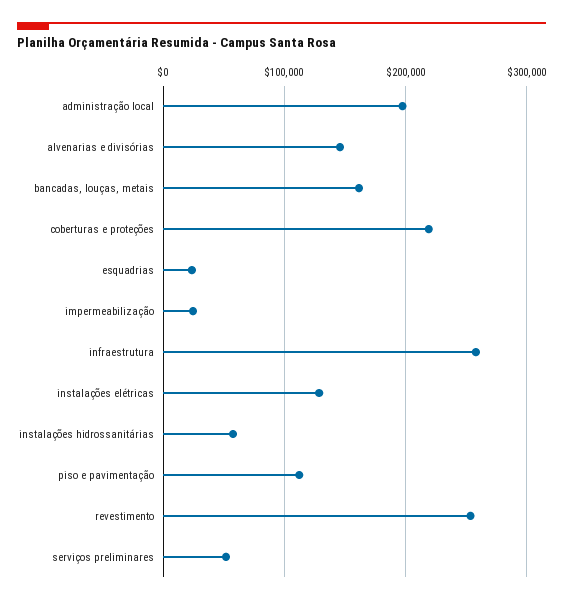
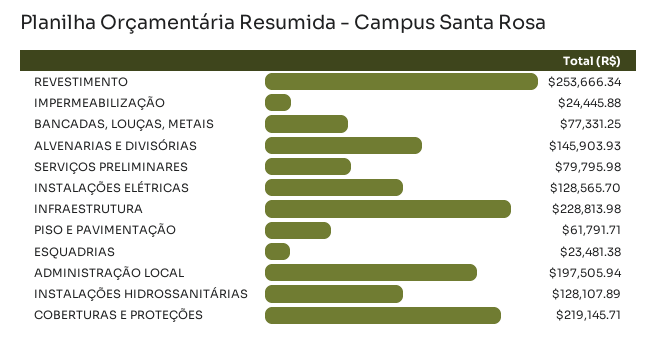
  {
    "administração local": 197505.94,
    "alvenarias e divisórias": 145903.93,
-   "bancadas, louças, metais": 160000,
+   "bancadas, louças, metais": 77331.25,
    "coberturas e proteções": 219145.71,
    "esquadrias": 23481.38,
    "impermeabilização": 24445.88,
-   "infraestrutura": 260000,
+   "infraestrutura": 228813.98,
    "instalações elétricas": 128565.7,
-   "instalações hidrossanitárias": 60000,
+   "instalações hidrossanitárias": 128107.89,
-   "piso e pavimentação": 110000,
+   "piso e pavimentação": 61791.71,
    "revestimento": 253666.34,
-   "serviços preliminares": 50000
+   "serviços preliminares": 79795.98
  }

